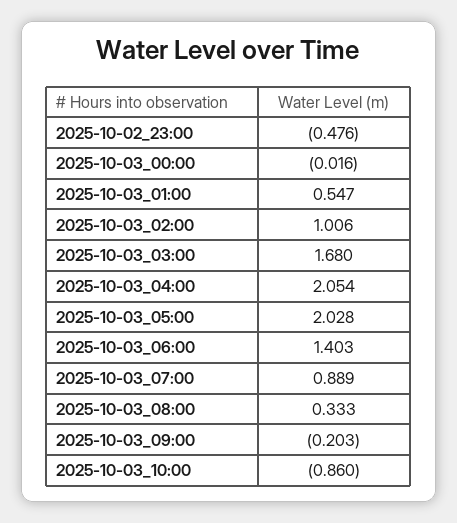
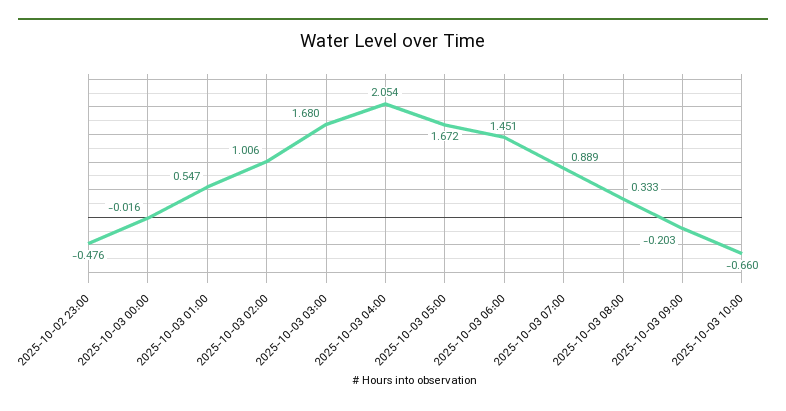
  {
    "2025-10-02_23:00": -0.476,
    "2025-10-03_00:00": -0.016,
    "2025-10-03_01:00": 0.547,
    "2025-10-03_02:00": 1.006,
    "2025-10-03_03:00": 1.68,
    "2025-10-03_04:00": 2.054,
-   "2025-10-03_05:00": 2.028,
+   "2025-10-03_05:00": 1.672,
-   "2025-10-03_06:00": 1.403,
+   "2025-10-03_06:00": 1.451,
    "2025-10-03_07:00": 0.889,
    "2025-10-03_08:00": 0.333,
    "2025-10-03_09:00": -0.203,
-   "2025-10-03_10:00": -0.86
+   "2025-10-03_10:00": -0.66
  }

